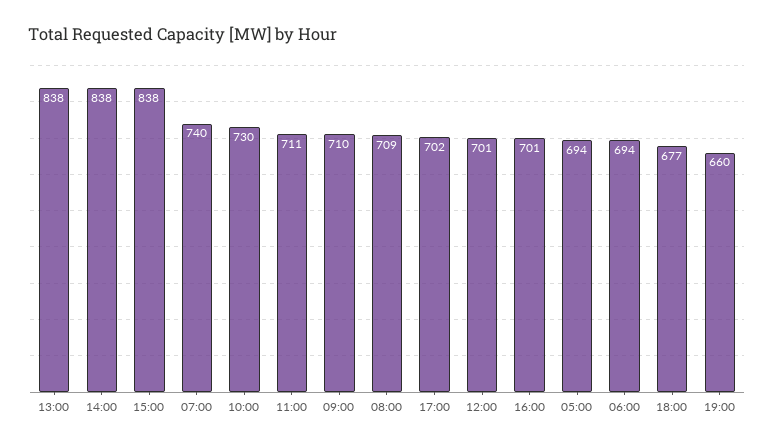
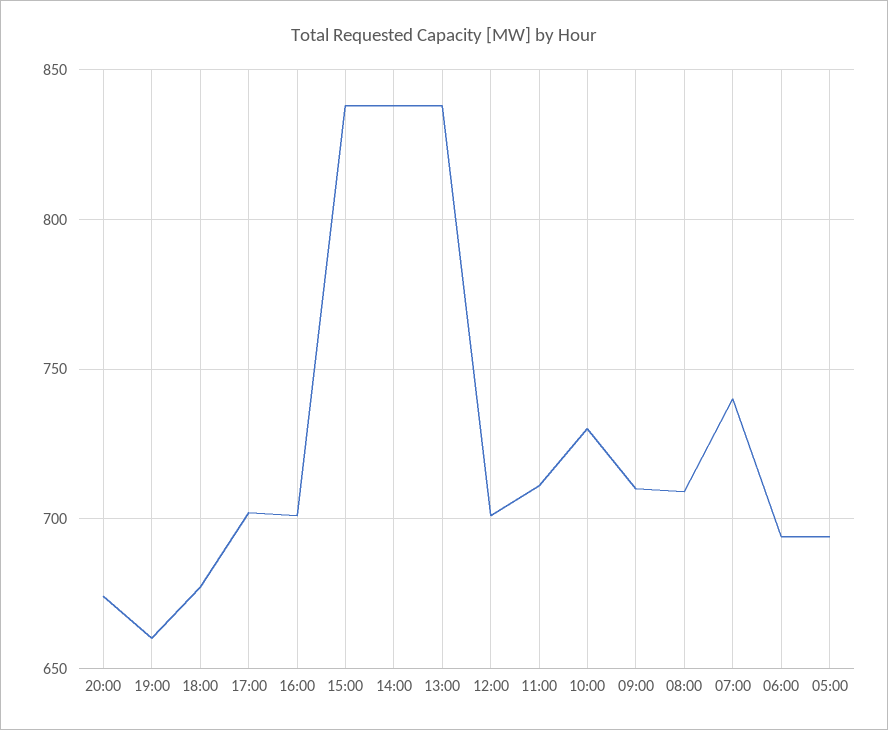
  {
    "13:00": 838,
    "14:00": 838,
    "15:00": 838,
    "07:00": 740,
    "10:00": 730,
    "11:00": 711,
    "09:00": 710,
    "08:00": 709,
    "17:00": 702,
    "12:00": 701,
    "16:00": 701,
    "05:00": 694,
    "06:00": 694,
    "18:00": 677,
-   "19:00": 660
+   "19:00": 660,
+   "20:00": 675
  }

